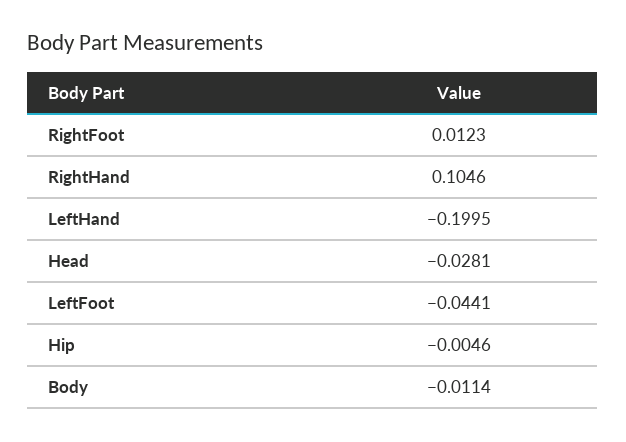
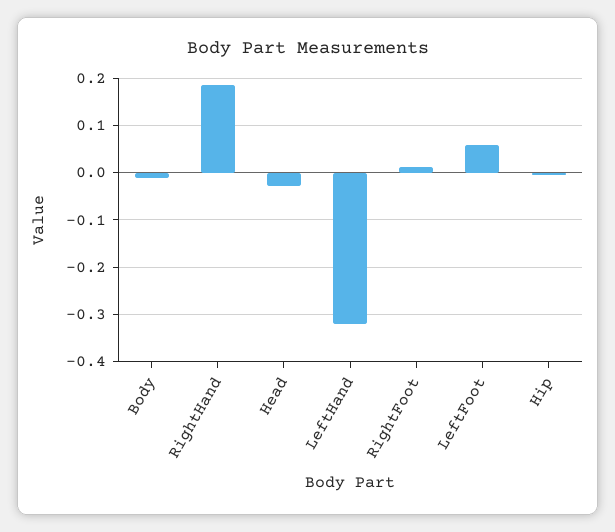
  {
    "RightFoot": 0.0123,
-   "RightHand": 0.1046,
+   "RightHand": 0.18,
-   "LeftHand": -0.1995,
+   "LeftHand": -0.32,
    "Head": -0.0281,
-   "LeftFoot": -0.0441,
+   "LeftFoot": 0.06,
    "Hip": -0.0046,
    "Body": -0.0114
  }

